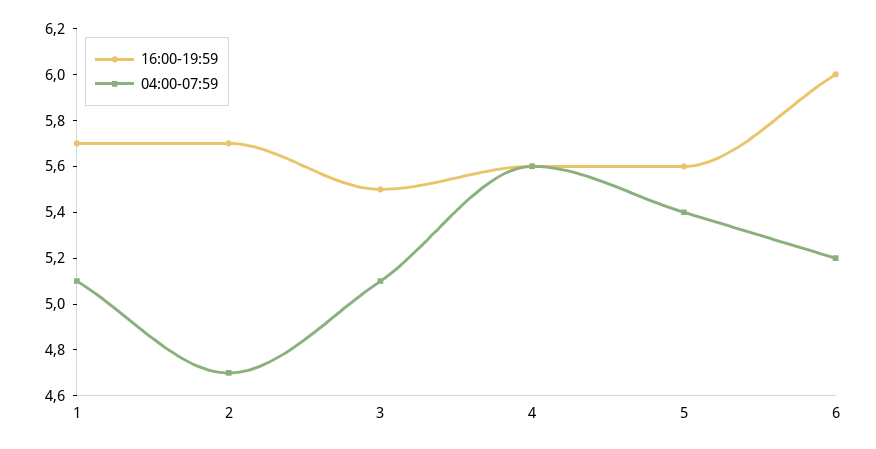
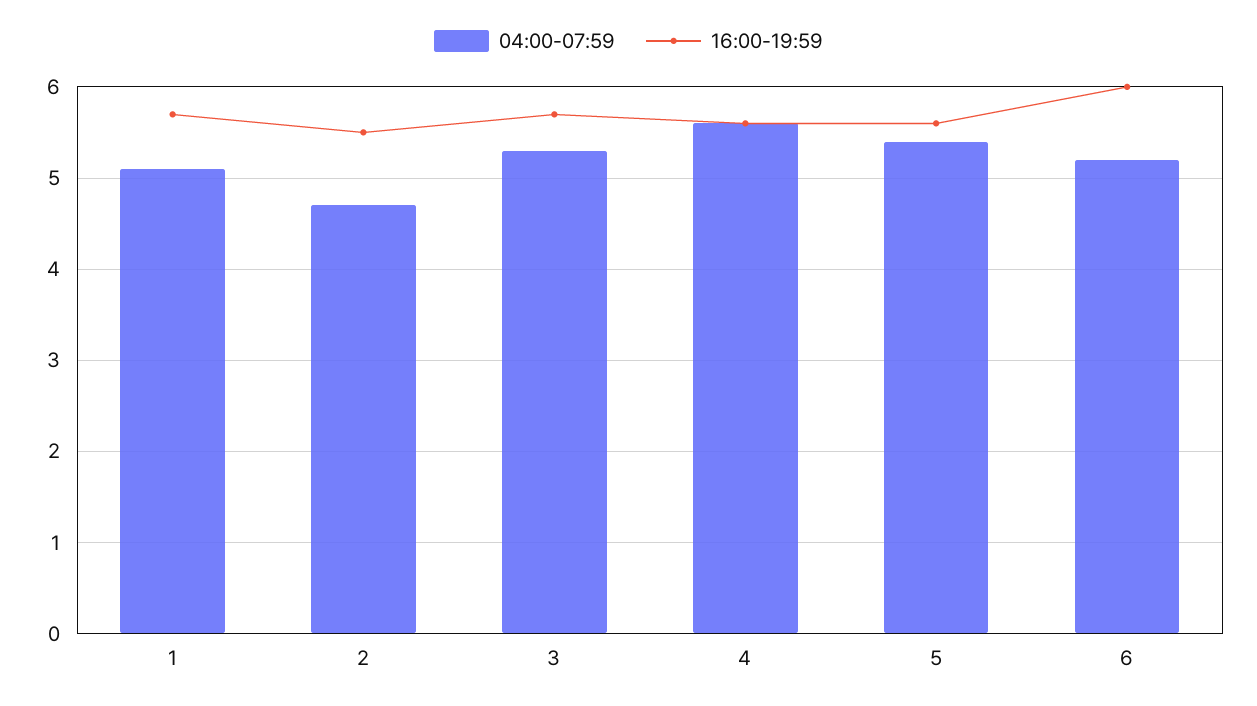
  {
    "16:00-19:59": {
      "1": 5.7,
-     "2": 5.7,
+     "2": 5.5,
-     "3": 5.5,
+     "3": 5.7,
      "4": 5.6,
      "5": 5.6,
      "6": 6
    },
    "04:00-07:59": {
      "1": 5.1,
      "2": 4.7,
-     "3": 5.1,
+     "3": 5.3,
      "4": 5.6,
      "5": 5.4,
      "6": 5.2
    }
  }

